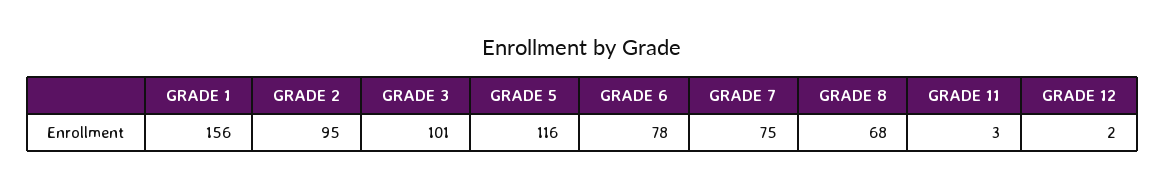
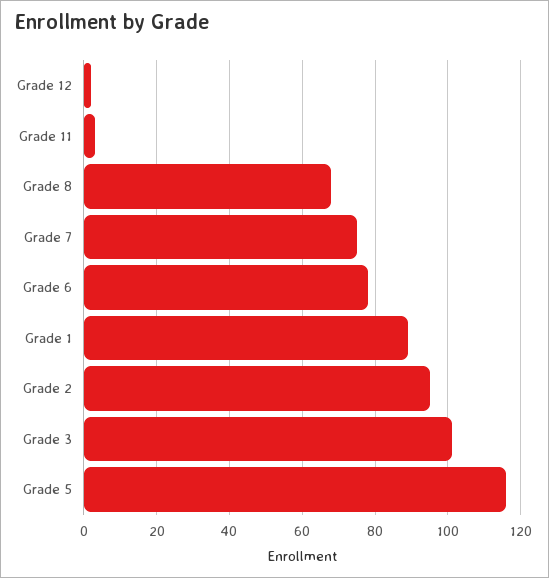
  {
-   "GRADE 1": 156,
+   "GRADE 1": 90,
    "GRADE 2": 95,
    "GRADE 3": 101,
    "GRADE 5": 116,
    "GRADE 6": 78,
    "GRADE 7": 75,
    "GRADE 8": 68,
    "GRADE 11": 3,
    "GRADE 12": 2
  }

